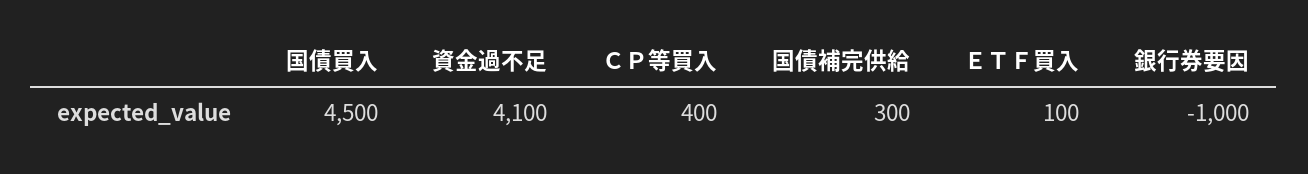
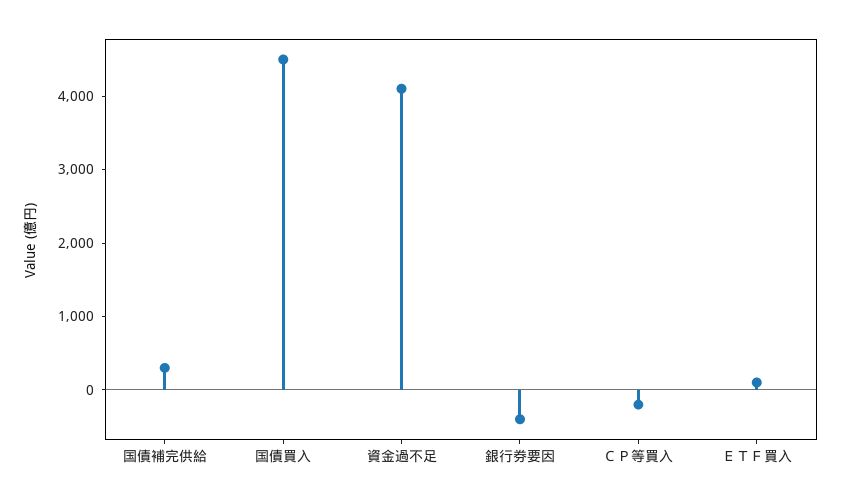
  {
    "国債買入": 4500,
    "資金過不足": 4100,
-   "ＣＰ等買入": 400,
+   "ＣＰ等買入": -200,
    "国債補完供給": 300,
    "ＥＴＦ買入": 100,
-   "銀行券要因": -1000
+   "銀行券要因": -400
  }

